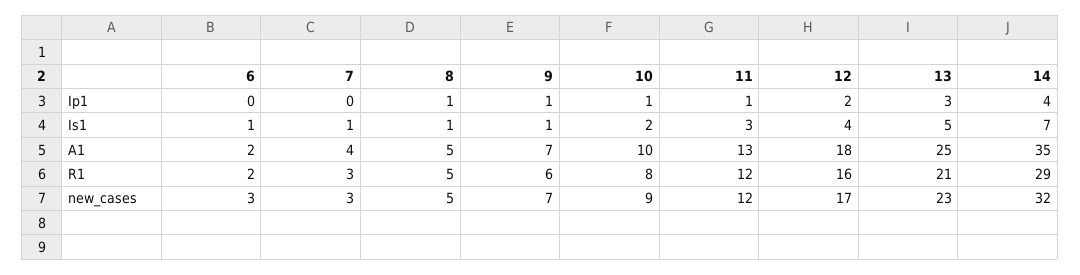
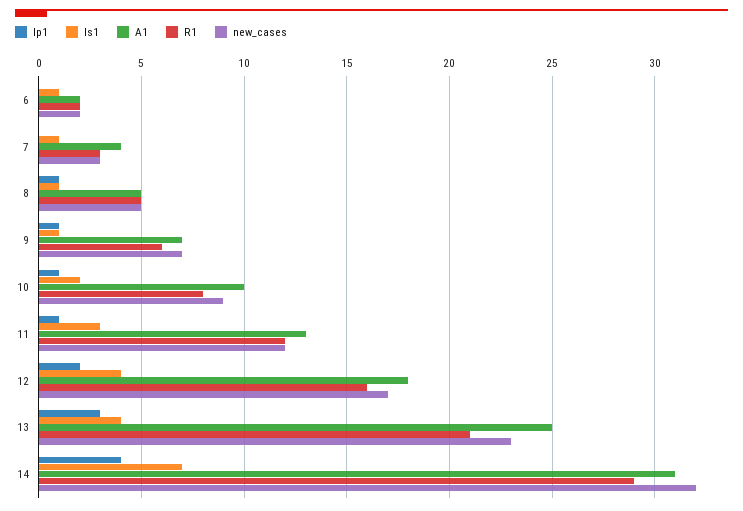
  {
    "Ip1": {
      "6": 0,
      "7": 0,
      "8": 1,
      "9": 1,
      "10": 1,
      "11": 1,
      "12": 2,
      "13": 3,
      "14": 4
    },
    "Is1": {
      "6": 1,
      "7": 1,
      "8": 1,
      "9": 1,
      "10": 2,
      "11": 3,
      "12": 4,
-     "13": 5,
+     "13": 4,
      "14": 7
    },
    "A1": {
      "6": 2,
      "7": 4,
      "8": 5,
      "9": 7,
      "10": 10,
      "11": 13,
      "12": 18,
      "13": 25,
-     "14": 35
+     "14": 31
    },
    "R1": {
      "6": 2,
      "7": 3,
      "8": 5,
      "9": 6,
      "10": 8,
      "11": 12,
      "12": 16,
      "13": 21,
      "14": 29
    },
    "new_cases": {
-     "6": 3,
+     "6": 2,
      "7": 3,
      "8": 5,
      "9": 7,
      "10": 9,
      "11": 12,
      "12": 17,
      "13": 23,
      "14": 32
    }
  }

